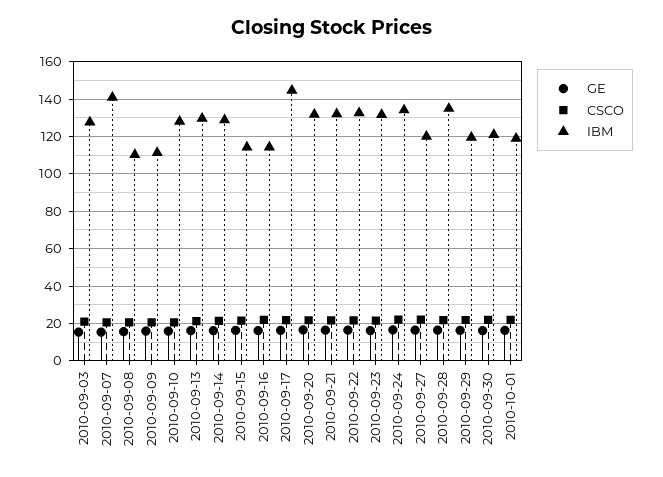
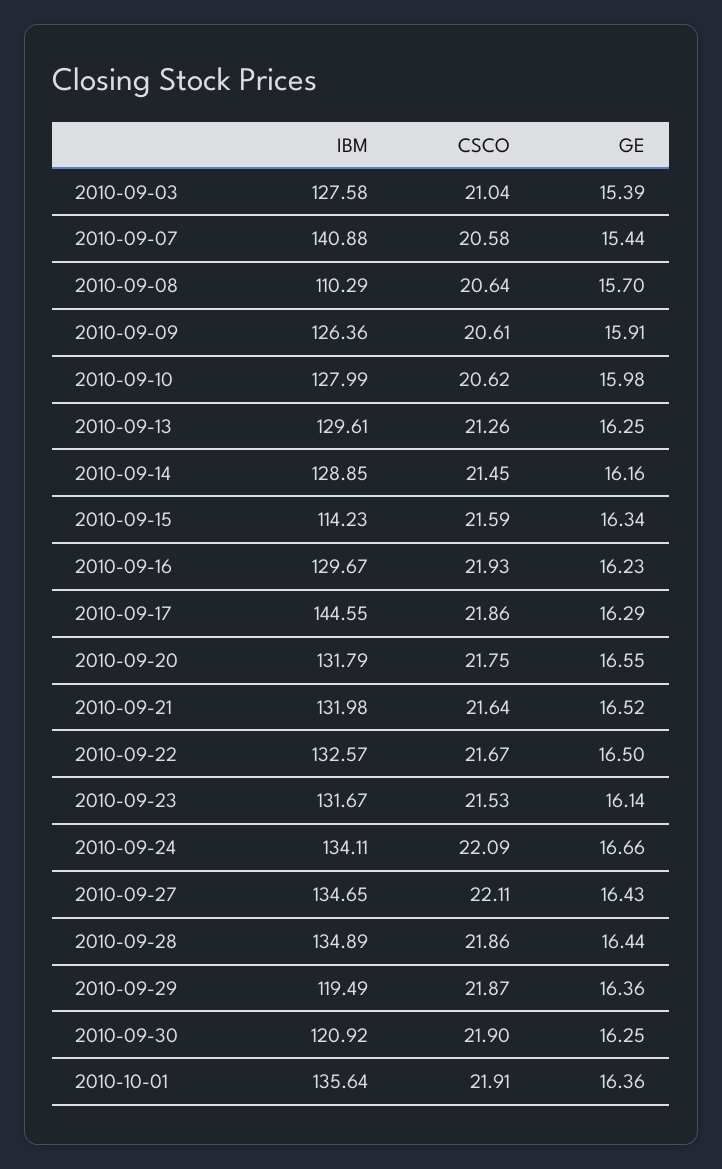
  {
    "GE": {
      "2010-09-03": 15.39,
      "2010-09-07": 15.44,
      "2010-09-08": 15.7,
      "2010-09-09": 15.91,
      "2010-09-10": 15.98,
      "2010-09-13": 16.25,
      "2010-09-14": 16.16,
      "2010-09-15": 16.34,
      "2010-09-16": 16.23,
      "2010-09-17": 16.29,
      "2010-09-20": 16.55,
      "2010-09-21": 16.52,
      "2010-09-22": 16.5,
      "2010-09-23": 16.14,
      "2010-09-24": 16.66,
      "2010-09-27": 16.43,
      "2010-09-28": 16.44,
      "2010-09-29": 16.36,
      "2010-09-30": 16.25,
      "2010-10-01": 16.36
    },
    "CSCO": {
      "2010-09-03": 21.04,
      "2010-09-07": 20.58,
      "2010-09-08": 20.64,
      "2010-09-09": 20.61,
      "2010-09-10": 20.62,
      "2010-09-13": 21.26,
      "2010-09-14": 21.45,
      "2010-09-15": 21.59,
      "2010-09-16": 21.93,
      "2010-09-17": 21.86,
      "2010-09-20": 21.75,
      "2010-09-21": 21.64,
      "2010-09-22": 21.67,
      "2010-09-23": 21.53,
      "2010-09-24": 22.09,
      "2010-09-27": 22.11,
      "2010-09-28": 21.86,
      "2010-09-29": 21.87,
      "2010-09-30": 21.9,
      "2010-10-01": 21.91
    },
    "IBM": {
      "2010-09-03": 127.58,
      "2010-09-07": 140.88,
      "2010-09-08": 110.29,
-     "2010-09-09": 110,
+     "2010-09-09": 126.36,
      "2010-09-10": 127.99,
      "2010-09-13": 129.61,
      "2010-09-14": 128.85,
      "2010-09-15": 114.23,
-     "2010-09-16": 115,
+     "2010-09-16": 129.67,
      "2010-09-17": 144.55,
      "2010-09-20": 131.79,
      "2010-09-21": 131.98,
      "2010-09-22": 132.57,
      "2010-09-23": 131.67,
      "2010-09-24": 134.11,
-     "2010-09-27": 120,
+     "2010-09-27": 134.65,
      "2010-09-28": 134.89,
      "2010-09-29": 119.49,
      "2010-09-30": 120.92,
-     "2010-10-01": 120
+     "2010-10-01": 135.64
    }
  }

